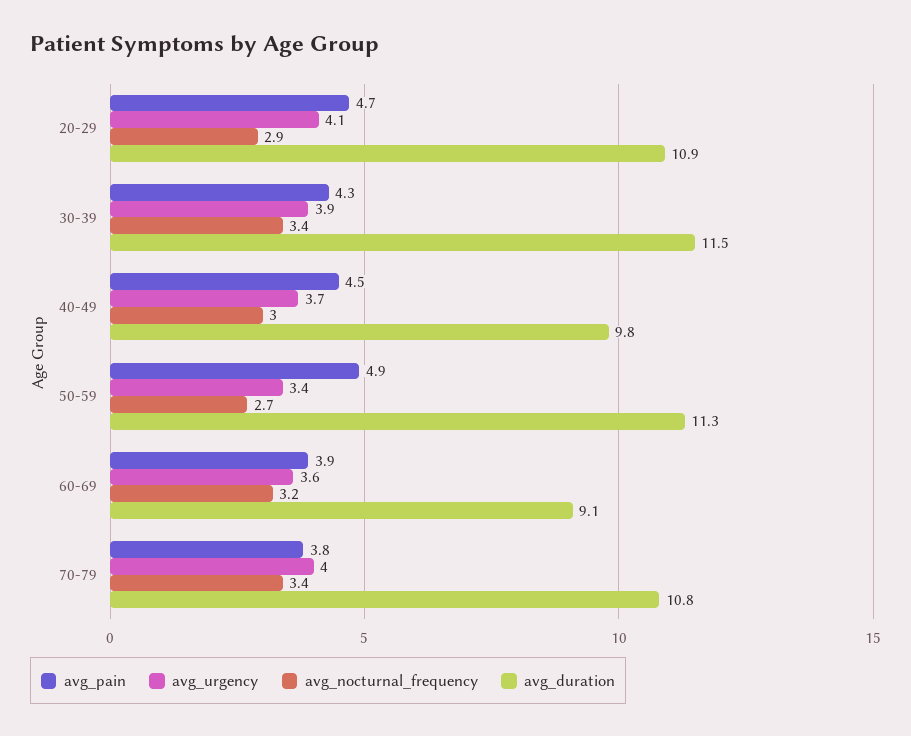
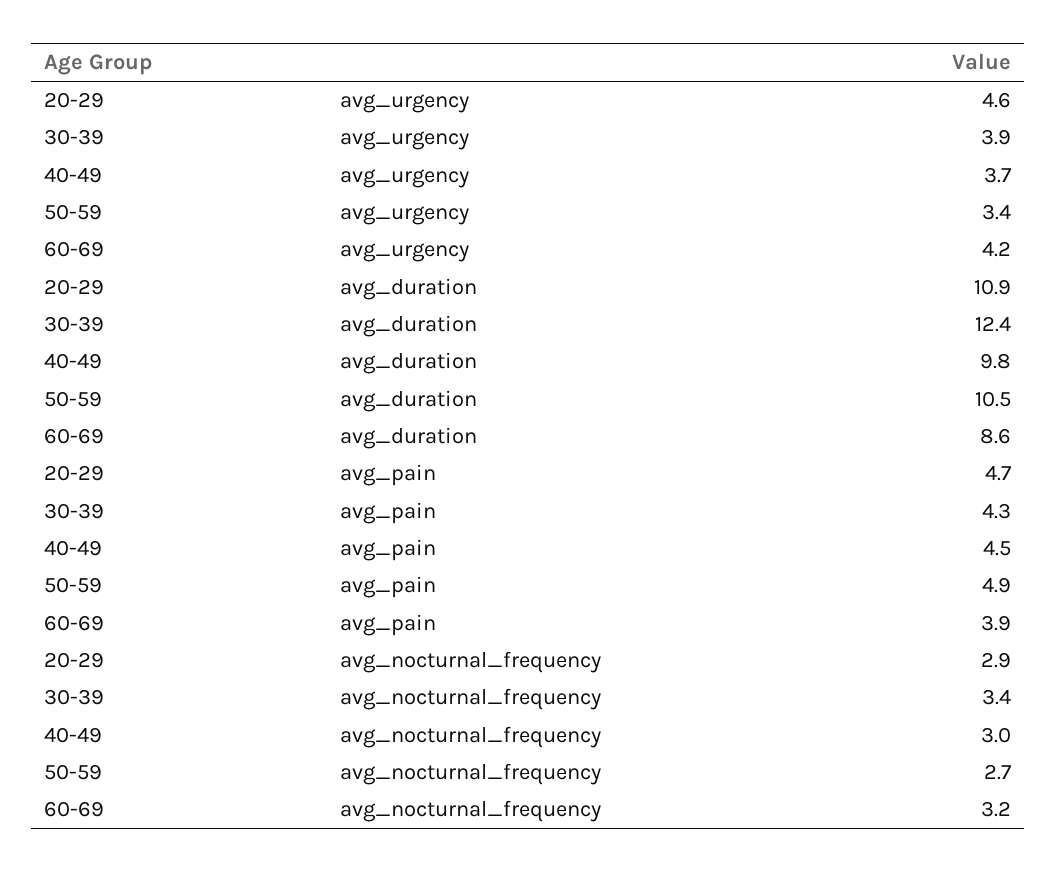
  {
    "avg_pain": {
      "20-29": 4.7,
      "30-39": 4.3,
      "40-49": 4.5,
      "50-59": 4.9,
-     "60-69": 3.9,
+     "60-69": 3.9
-     "70-79": 3.8
    },
    "avg_urgency": {
-     "20-29": 4.1,
+     "20-29": 4.6,
      "30-39": 3.9,
      "40-49": 3.7,
      "50-59": 3.4,
-     "60-69": 3.6,
+     "60-69": 4.2
-     "70-79": 4
    },
    "avg_nocturnal_frequency": {
      "20-29": 2.9,
      "30-39": 3.4,
      "40-49": 3,
      "50-59": 2.7,
-     "60-69": 3.2,
+     "60-69": 3.2
-     "70-79": 3.4
    },
    "avg_duration": {
      "20-29": 10.9,
-     "30-39": 11.5,
+     "30-39": 12.4,
      "40-49": 9.8,
-     "50-59": 11.3,
+     "50-59": 10.5,
-     "60-69": 9.1,
+     "60-69": 8.6
-     "70-79": 10.8
    }
  }

